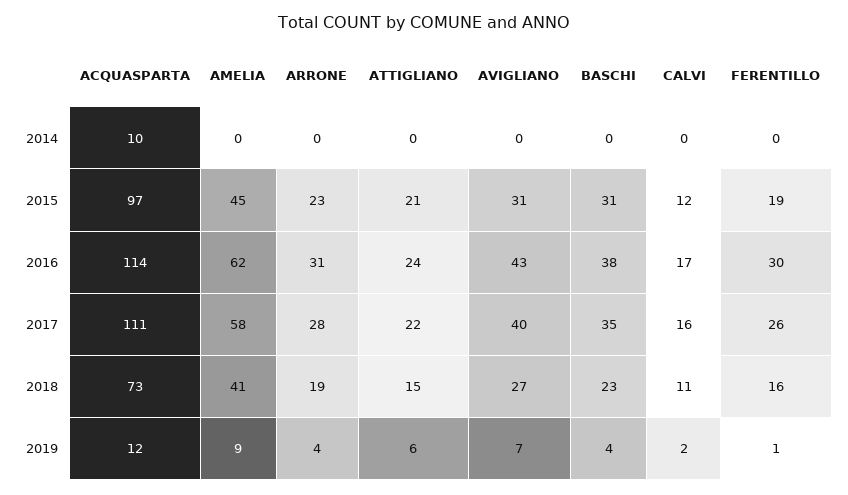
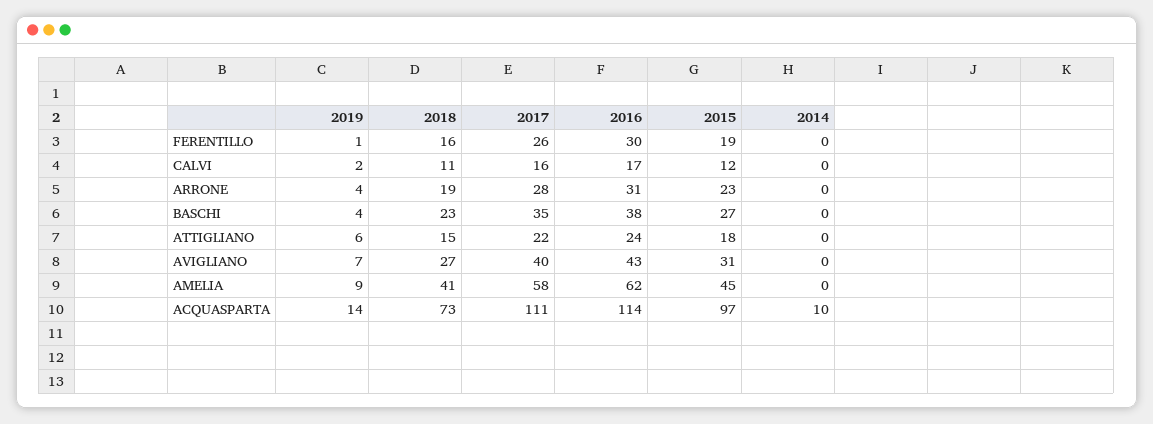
  {
    "ACQUASPARTA": {
      "2014": 10,
      "2015": 97,
      "2016": 114,
      "2017": 111,
      "2018": 73,
-     "2019": 12
+     "2019": 14
    },
    "AMELIA": {
      "2014": 0,
      "2015": 45,
      "2016": 62,
      "2017": 58,
      "2018": 41,
      "2019": 9
    },
    "ARRONE": {
      "2014": 0,
      "2015": 23,
      "2016": 31,
      "2017": 28,
      "2018": 19,
      "2019": 4
    },
    "ATTIGLIANO": {
      "2014": 0,
-     "2015": 21,
+     "2015": 18,
      "2016": 24,
      "2017": 22,
      "2018": 15,
      "2019": 6
    },
    "AVIGLIANO": {
      "2014": 0,
      "2015": 31,
      "2016": 43,
      "2017": 40,
      "2018": 27,
      "2019": 7
    },
    "BASCHI": {
      "2014": 0,
-     "2015": 31,
+     "2015": 27,
      "2016": 38,
      "2017": 35,
      "2018": 23,
      "2019": 4
    },
    "CALVI": {
      "2014": 0,
      "2015": 12,
      "2016": 17,
      "2017": 16,
      "2018": 11,
      "2019": 2
    },
    "FERENTILLO": {
      "2014": 0,
      "2015": 19,
      "2016": 30,
      "2017": 26,
      "2018": 16,
      "2019": 1
    }
  }

